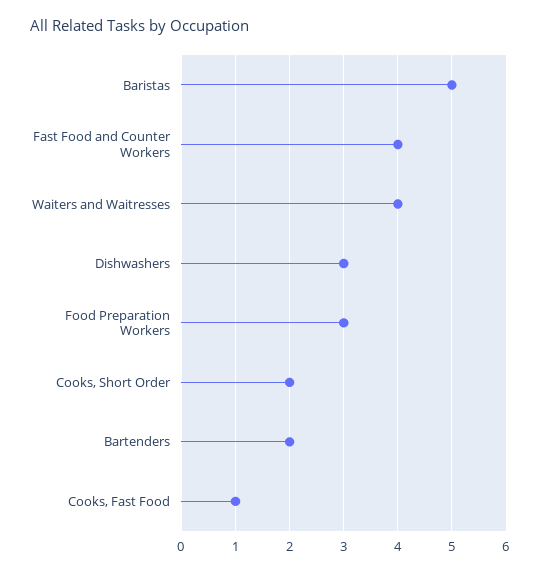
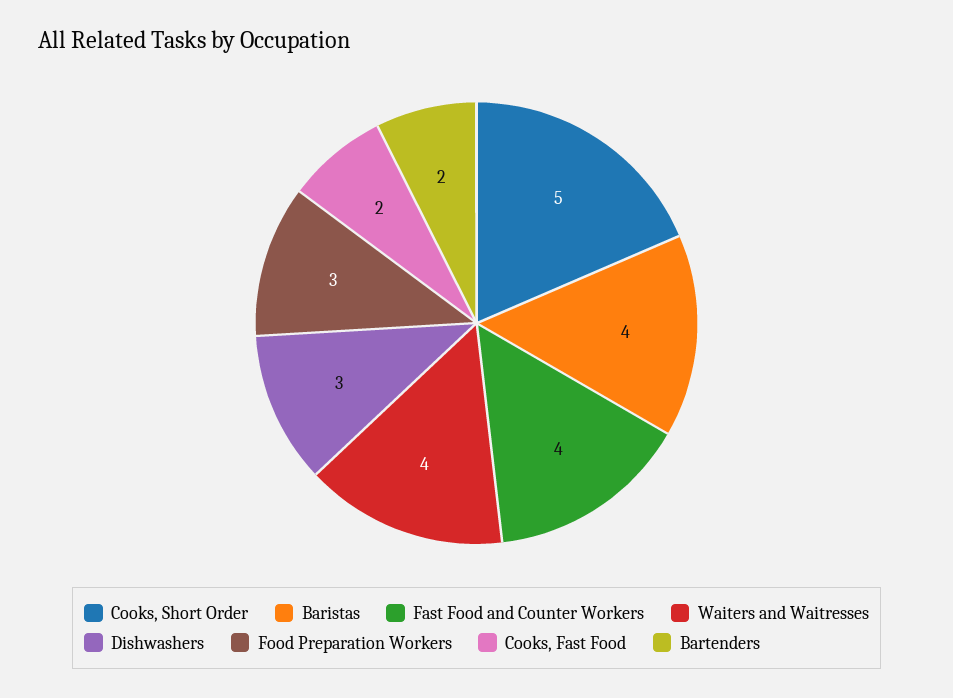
  {
-   "Baristas": 5,
+   "Baristas": 4,
    "Fast Food and Counter Workers": 4,
    "Waiters and Waitresses": 4,
    "Dishwashers": 3,
    "Food Preparation Workers": 3,
-   "Cooks, Short Order": 2,
+   "Cooks, Short Order": 5,
    "Bartenders": 2,
-   "Cooks, Fast Food": 1
+   "Cooks, Fast Food": 2
  }

